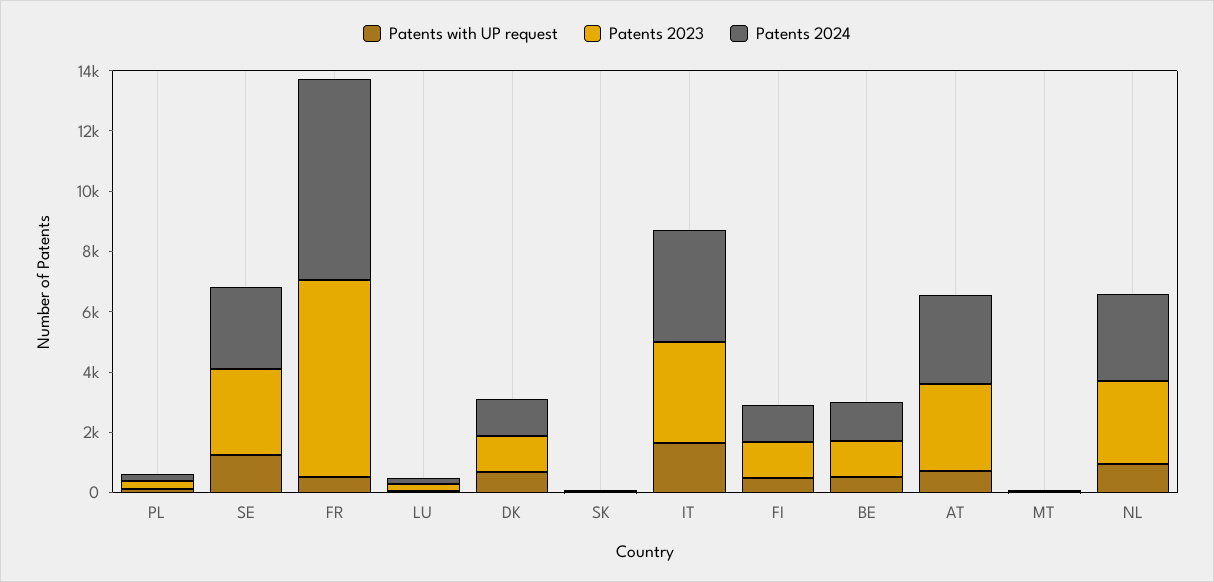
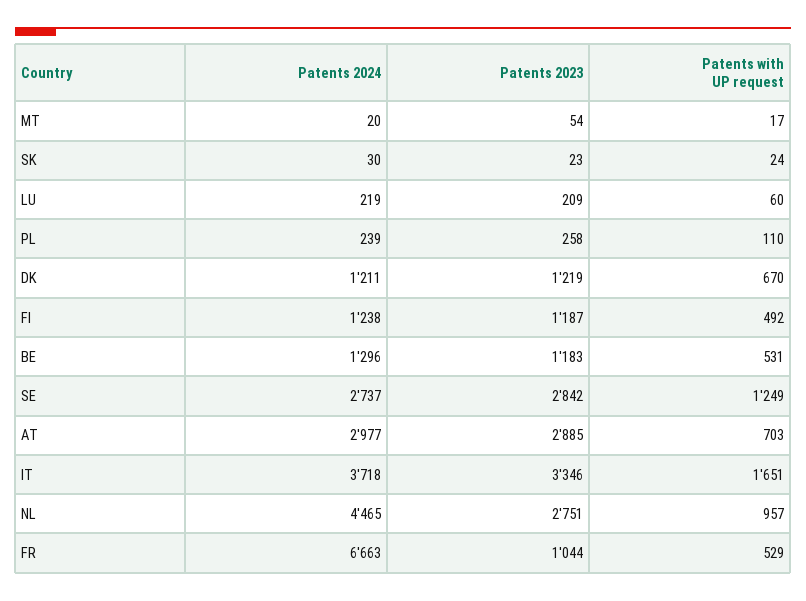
  {
    "Patents with UP request": {
      "PL": 110,
      "SE": 1249,
      "FR": 529,
      "LU": 60,
      "DK": 670,
      "SK": 24,
      "IT": 1651,
      "FI": 492,
      "BE": 531,
      "AT": 703,
      "MT": 17,
      "NL": 957
    },
    "Patents 2023": {
      "PL": 258,
      "SE": 2842,
-     "FR": 6500,
+     "FR": 1044,
      "LU": 209,
      "DK": 1219,
      "SK": 23,
      "IT": 3346,
      "FI": 1187,
      "BE": 1183,
      "AT": 2885,
      "MT": 54,
      "NL": 2751
    },
    "Patents 2024": {
      "PL": 239,
      "SE": 2737,
      "FR": 6663,
      "LU": 219,
      "DK": 1211,
      "SK": 30,
      "IT": 3718,
      "FI": 1238,
      "BE": 1296,
      "AT": 2977,
      "MT": 20,
-     "NL": 3000
+     "NL": 4465
    }
  }

